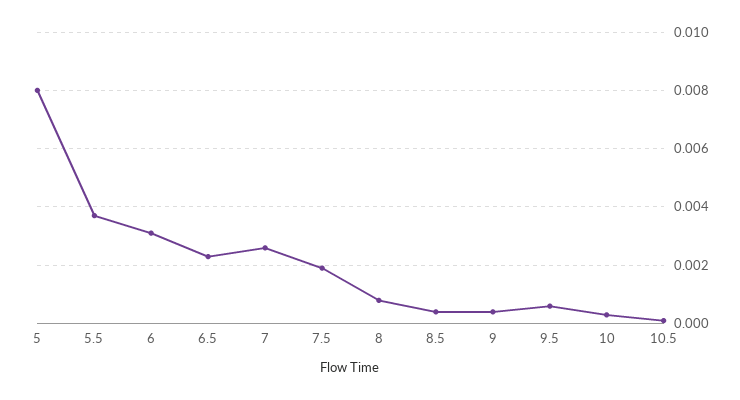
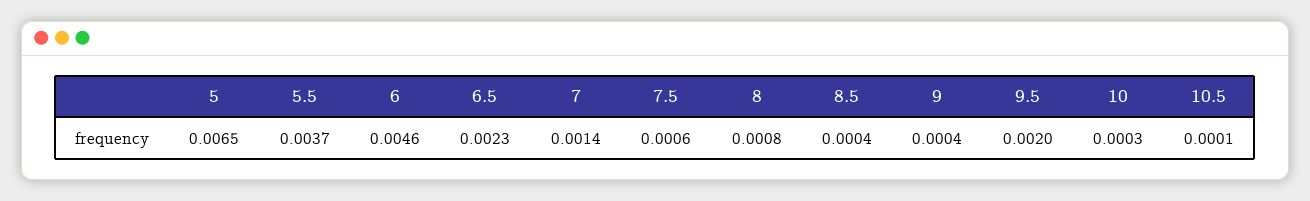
  {
-   "5": 0.008,
+   "5": 0.0065,
    "5.5": 0.0037,
-   "6": 0.003,
+   "6": 0.0046,
    "6.5": 0.0023,
-   "7": 0.0025,
+   "7": 0.0014,
-   "7.5": 0.002,
+   "7.5": 0.0006,
    "8": 0.0008,
    "8.5": 0.0004,
    "9": 0.0004,
-   "9.5": 0.0005,
+   "9.5": 0.002,
    "10": 0.0003,
    "10.5": 0.0001
  }

